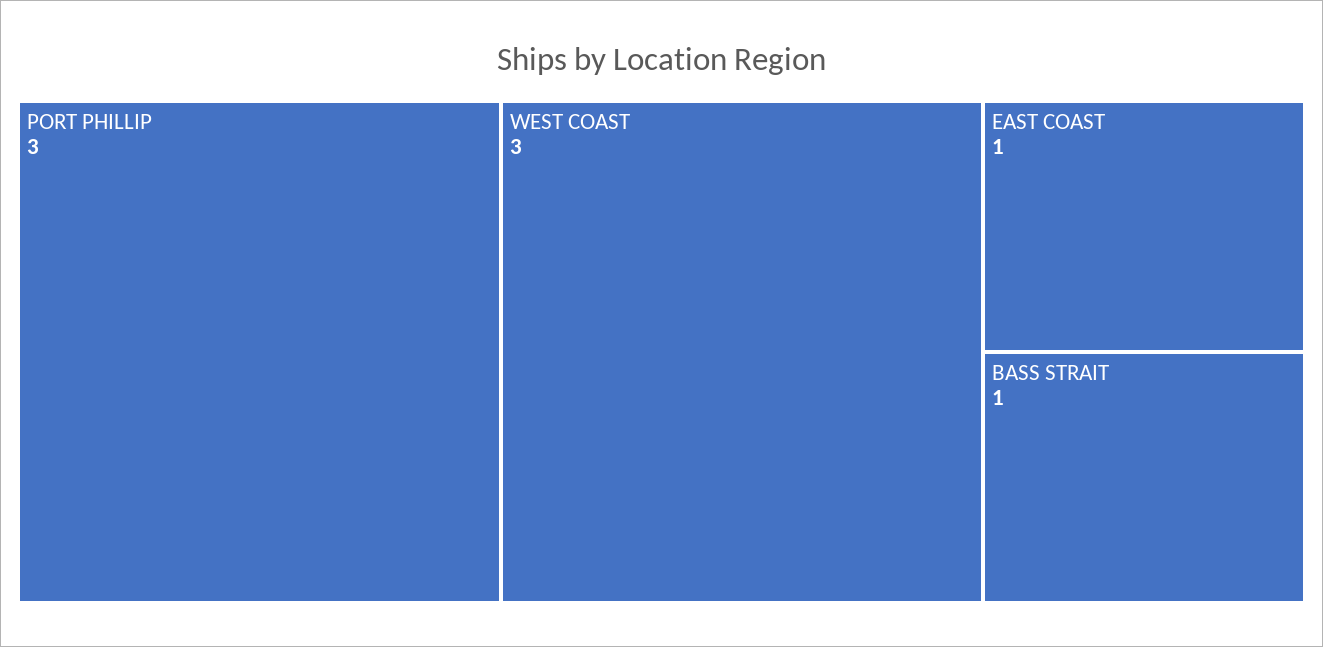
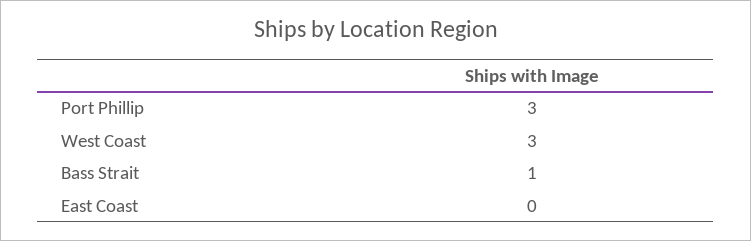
  {
    "PORT PHILLIP": 3,
    "WEST COAST": 3,
-   "EAST COAST": 1,
+   "EAST COAST": 0,
    "BASS STRAIT": 1
  }

